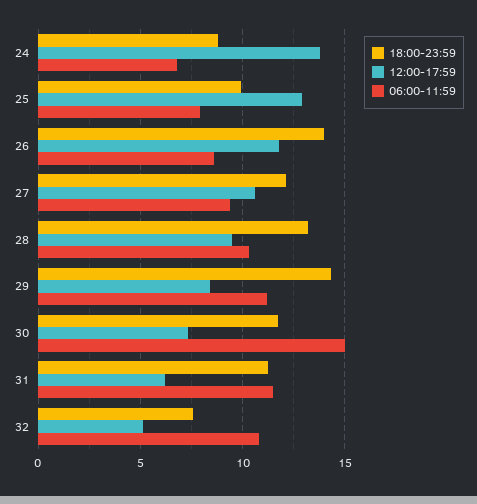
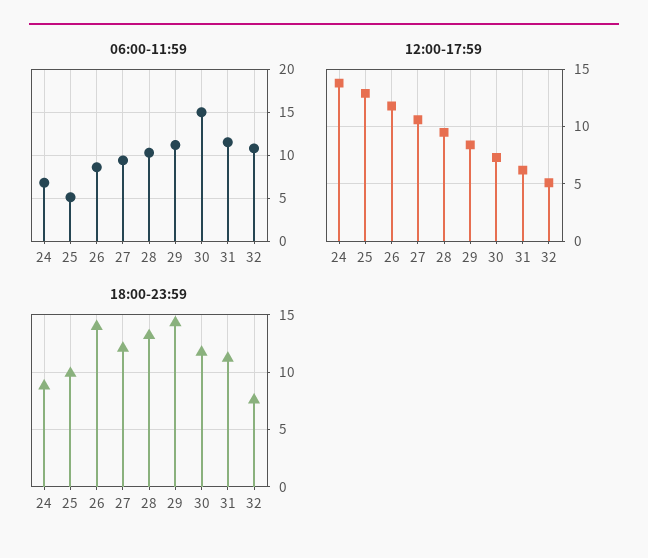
  {
    "18:00-23:59": {
      "24": 9,
      "25": 10,
      "26": 14,
      "27": 12,
      "28": 13,
      "29": 14.5,
      "30": 12,
      "31": 11,
      "32": 7.5
    },
    "12:00-17:59": {
      "24": 14,
      "25": 13,
      "26": 12,
      "27": 10.5,
      "28": 9.5,
      "29": 8.5,
      "30": 7.5,
      "31": 6,
      "32": 5
    },
    "06:00-11:59": {
      "24": 7,
-     "25": 8,
+     "25": 5,
      "26": 8.5,
      "27": 9.5,
      "28": 10.5,
      "29": 11,
      "30": 15,
      "31": 11.5,
      "32": 11
    }
  }

